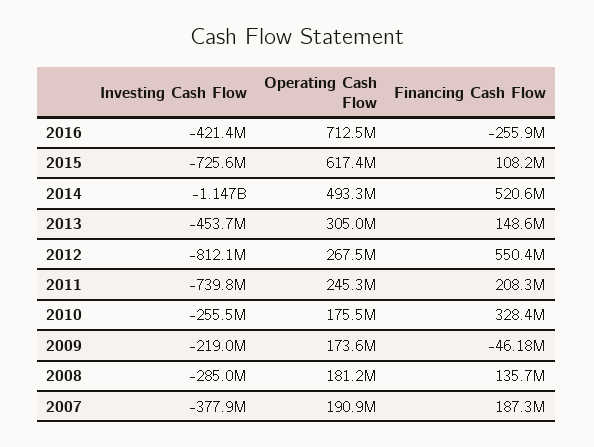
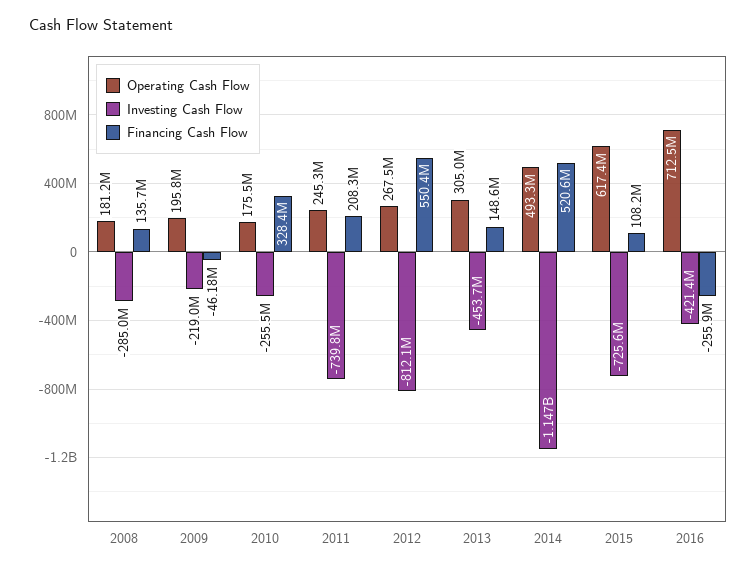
  {
    "Investing Cash Flow": {
      "2016": -421400000,
      "2015": -725600000,
      "2014": -1147000000,
      "2013": -453700000,
      "2012": -812100000,
      "2011": -739800000,
      "2010": -255500000,
      "2009": -219000000,
-     "2008": -285000000,
+     "2008": -285000000
-     "2007": -377900000
    },
    "Operating Cash Flow": {
      "2016": 712500000,
      "2015": 617400000,
      "2014": 493300000,
      "2013": 305000000,
      "2012": 267500000,
      "2011": 245300000,
      "2010": 175500000,
-     "2009": 173600000,
+     "2009": 195800000,
-     "2008": 181200000,
+     "2008": 181200000
-     "2007": 190900000
    },
    "Financing Cash Flow": {
      "2016": -255900000,
      "2015": 108200000,
      "2014": 520600000,
      "2013": 148600000,
      "2012": 550400000,
      "2011": 208300000,
      "2010": 328400000,
      "2009": -46180000,
-     "2008": 135700000,
+     "2008": 135700000
-     "2007": 187300000
    }
  }

